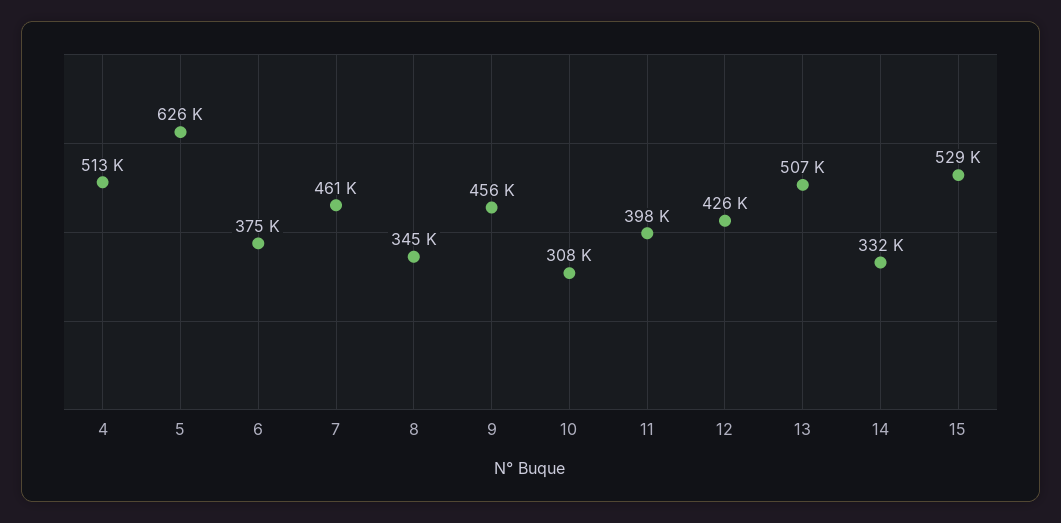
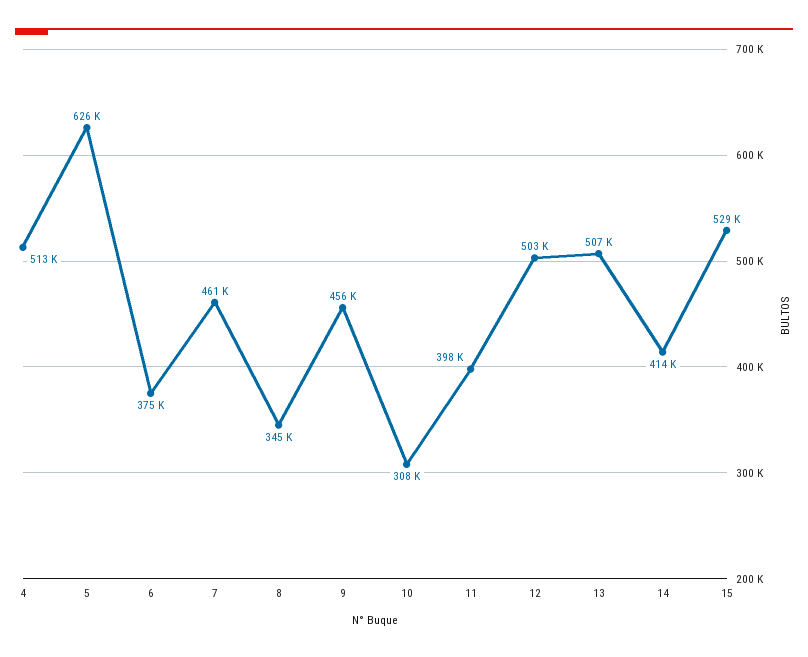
  {
    "4": 513000,
    "5": 626000,
    "6": 375000,
    "7": 461000,
    "8": 345000,
    "9": 456000,
    "10": 308000,
    "11": 398000,
-   "12": 426000,
+   "12": 503000,
    "13": 507000,
-   "14": 332000,
+   "14": 414000,
    "15": 529000
  }

